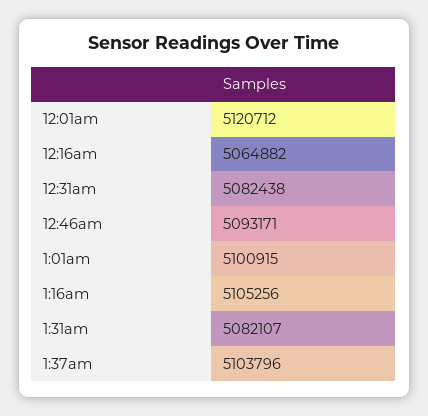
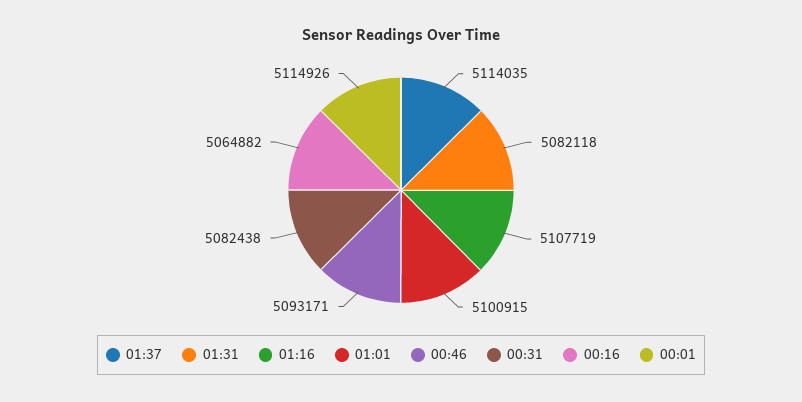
  {
-   "12:01am": 5120712,
+   "12:01am": 5114926,
    "12:16am": 5064882,
    "12:31am": 5082438,
    "12:46am": 5093171,
    "1:01am": 5100915,
-   "1:16am": 5105256,
+   "1:16am": 5107719,
-   "1:31am": 5082107,
+   "1:31am": 5082118,
-   "1:37am": 5103796
+   "1:37am": 5114035
  }

